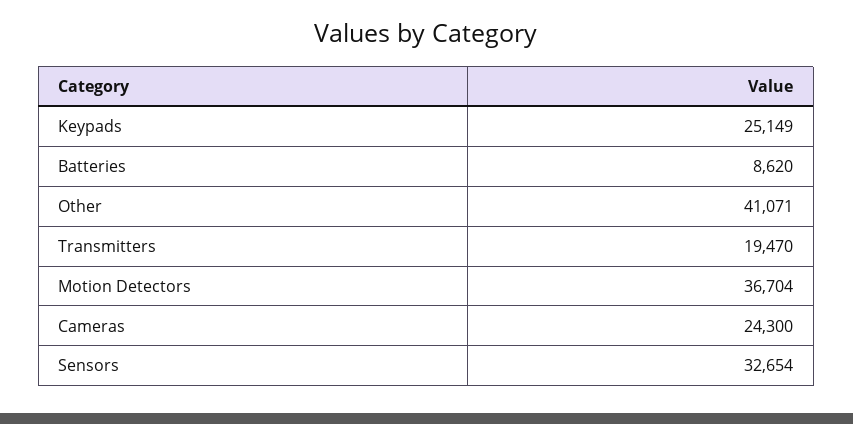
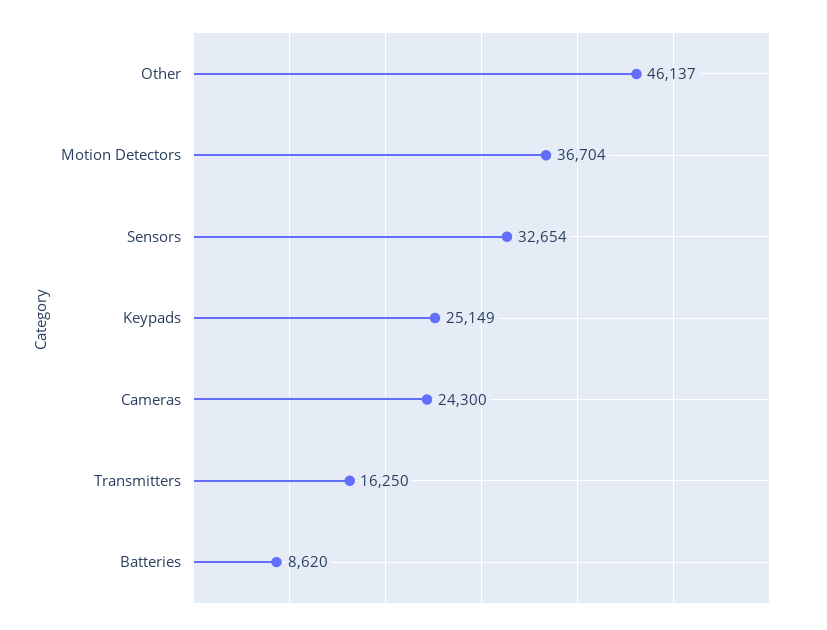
  {
    "Keypads": 25149,
    "Batteries": 8620,
-   "Other": 41071,
+   "Other": 46137,
-   "Transmitters": 19470,
+   "Transmitters": 16250,
    "Motion Detectors": 36704,
    "Cameras": 24300,
    "Sensors": 32654
  }

